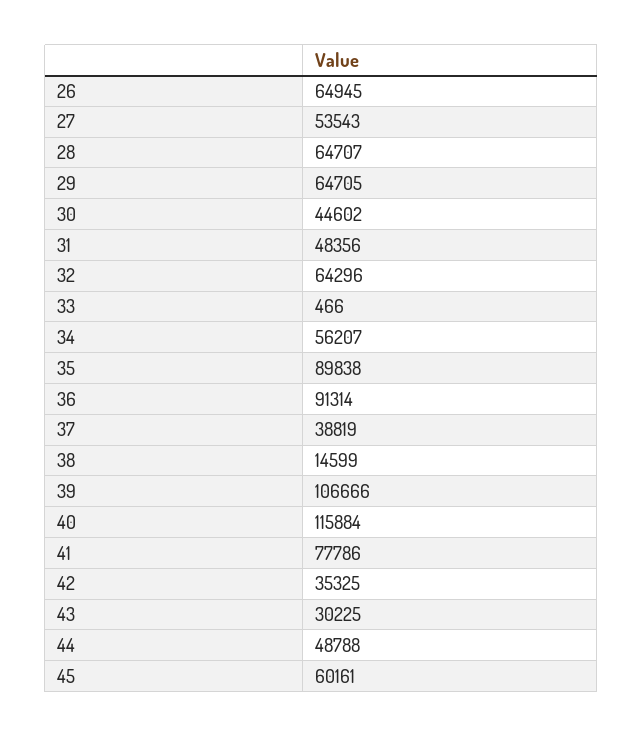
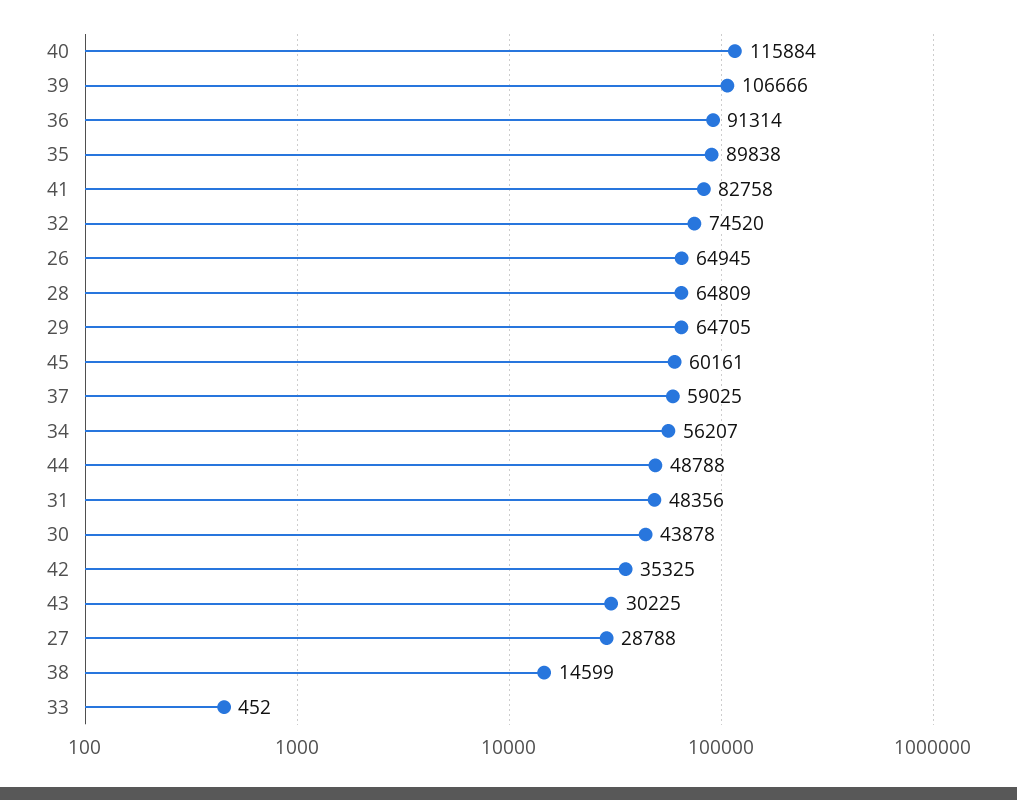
  {
    "26": 64945,
-   "27": 53543,
+   "27": 28788,
-   "28": 64707,
+   "28": 64809,
    "29": 64705,
-   "30": 44602,
+   "30": 43878,
    "31": 48356,
-   "32": 64296,
+   "32": 74520,
-   "33": 466,
+   "33": 452,
    "34": 56207,
    "35": 89838,
    "36": 91314,
-   "37": 38819,
+   "37": 59025,
    "38": 14599,
    "39": 106666,
    "40": 115884,
-   "41": 77786,
+   "41": 82758,
    "42": 35325,
    "43": 30225,
    "44": 48788,
    "45": 60161
  }

